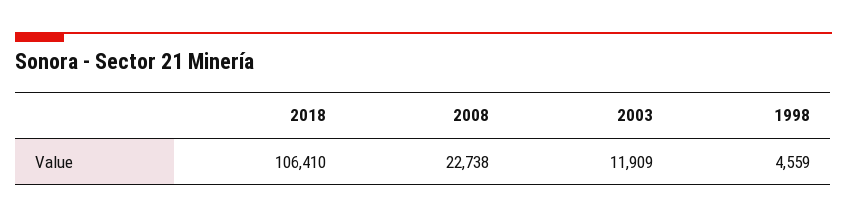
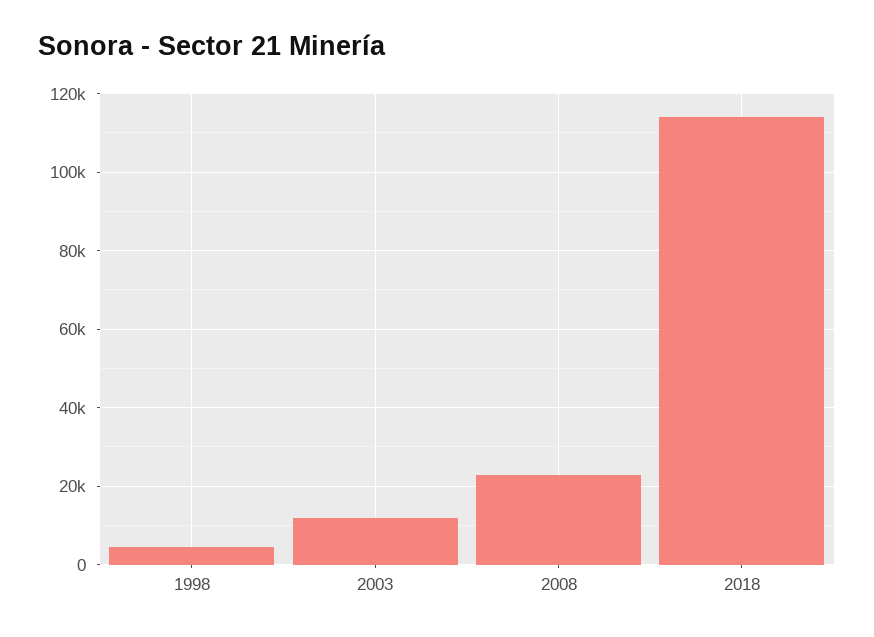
  {
-   "2018": 106410,
+   "2018": 114000,
    "2008": 22738,
    "2003": 11909,
    "1998": 4559
  }

